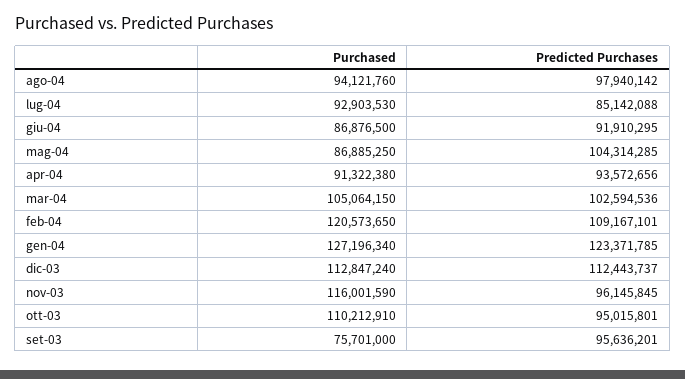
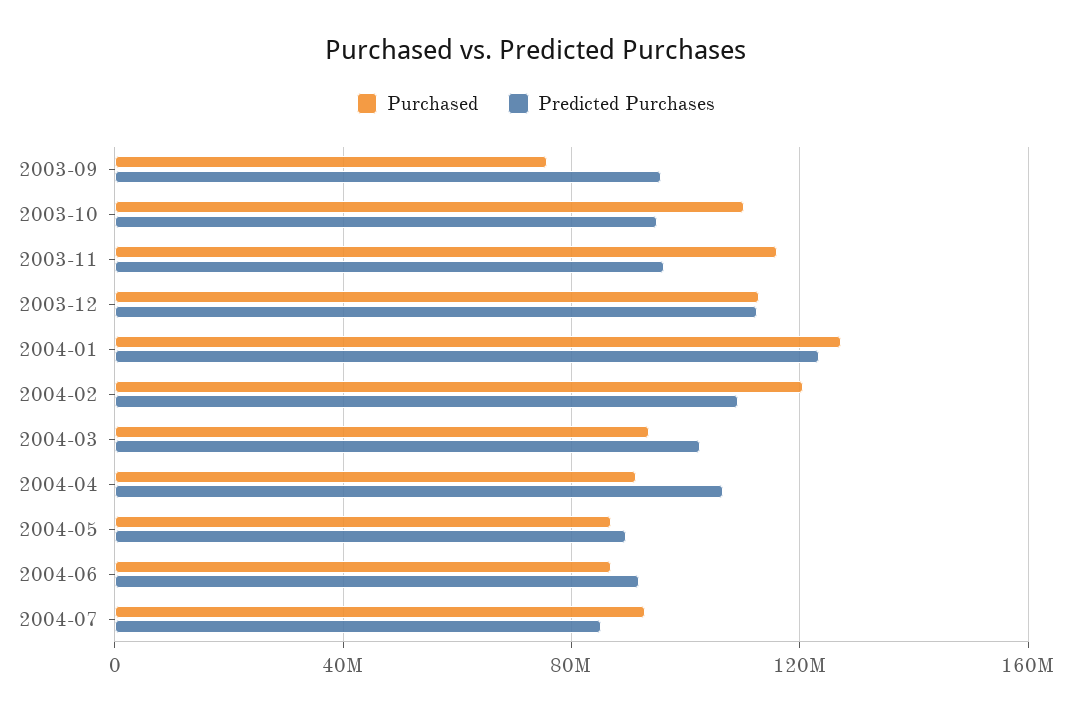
  {
    "Purchased": {
-     "ago-04": 94121760,
      "lug-04": 92903530,
      "giu-04": 86876500,
      "mag-04": 86885250,
      "apr-04": 91322380,
-     "mar-04": 105064150,
+     "mar-04": 95000000,
      "feb-04": 120573650,
      "gen-04": 127196340,
      "dic-03": 112847240,
      "nov-03": 116001590,
      "ott-03": 110212910,
      "set-03": 75701000
    },
    "Predicted Purchases": {
-     "ago-04": 97940142,
      "lug-04": 85142088,
      "giu-04": 91910295,
-     "mag-04": 104314285,
+     "mag-04": 90000000,
-     "apr-04": 93572656,
+     "apr-04": 105000000,
      "mar-04": 102594536,
      "feb-04": 109167101,
      "gen-04": 123371785,
      "dic-03": 112443737,
      "nov-03": 96145845,
      "ott-03": 95015801,
      "set-03": 95636201
    }
  }

